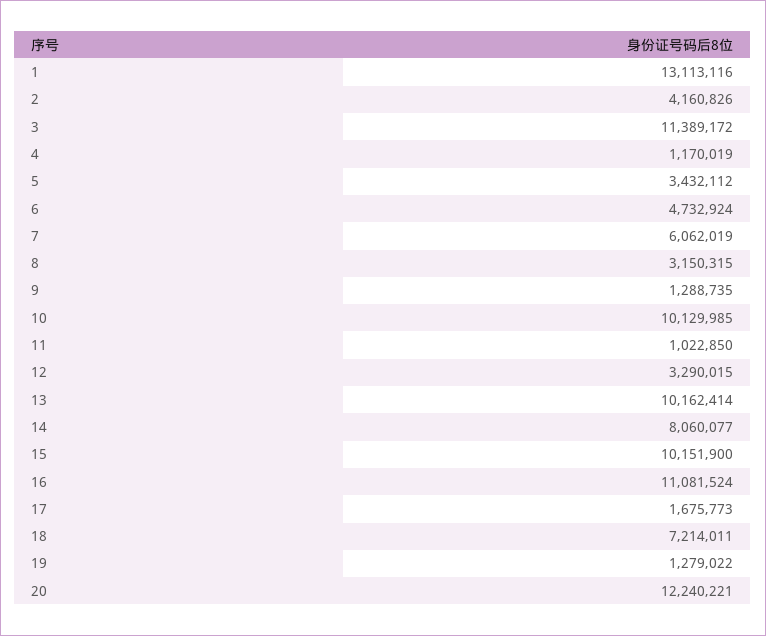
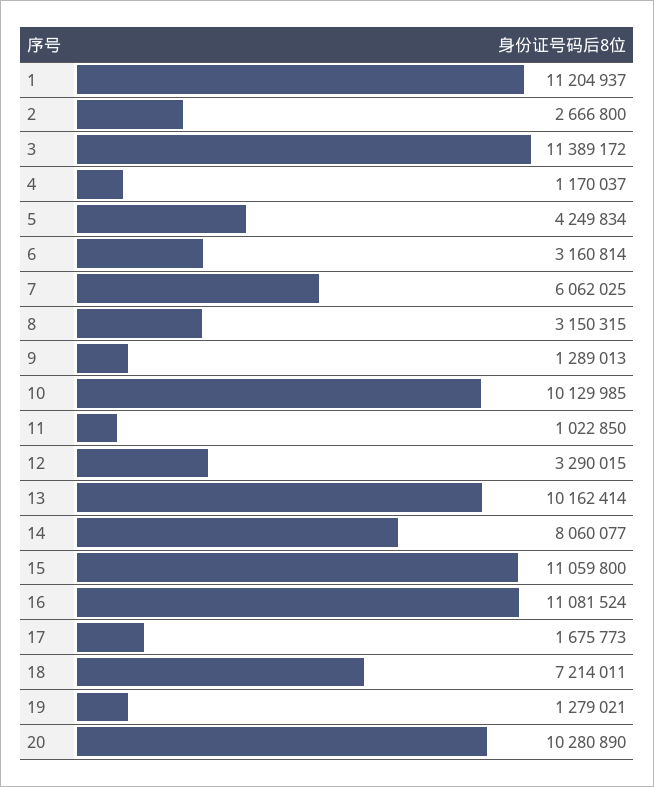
  {
-   "1": 13113116,
+   "1": 11204937,
-   "2": 4160826,
+   "2": 2666800,
    "3": 11389172,
-   "4": 1170019,
+   "4": 1170037,
-   "5": 3432112,
+   "5": 4249834,
-   "6": 4732924,
+   "6": 3160814,
-   "7": 6062019,
+   "7": 6062025,
    "8": 3150315,
-   "9": 1288735,
+   "9": 1289013,
    "10": 10129985,
    "11": 1022850,
    "12": 3290015,
    "13": 10162414,
    "14": 8060077,
-   "15": 10151900,
+   "15": 11059800,
    "16": 11081524,
    "17": 1675773,
    "18": 7214011,
-   "19": 1279022,
+   "19": 1279021,
-   "20": 12240221
+   "20": 10280890
  }

